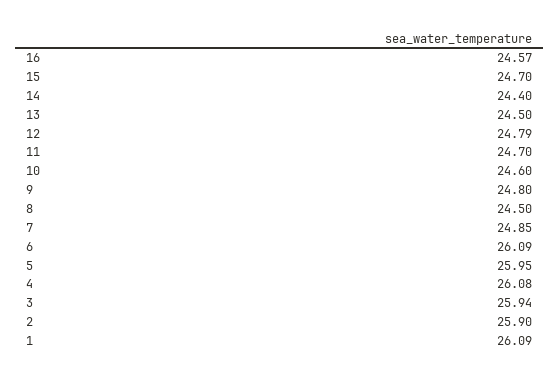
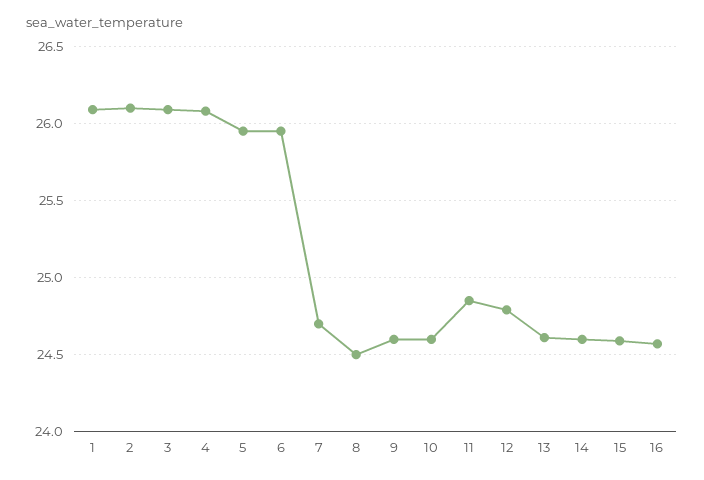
  {
    "16": 24.57,
-   "15": 24.7,
+   "15": 24.6,
-   "14": 24.4,
+   "14": 24.6,
-   "13": 24.5,
+   "13": 24.6,
    "12": 24.79,
-   "11": 24.7,
+   "11": 24.85,
    "10": 24.6,
-   "9": 24.8,
+   "9": 24.6,
    "8": 24.5,
-   "7": 24.85,
+   "7": 24.7,
-   "6": 26.09,
+   "6": 25.95,
    "5": 25.95,
    "4": 26.08,
-   "3": 25.94,
+   "3": 26.1,
-   "2": 25.9,
+   "2": 26.1,
    "1": 26.09
  }

